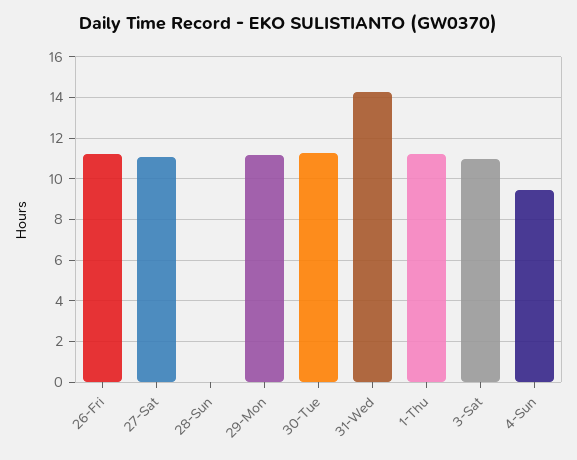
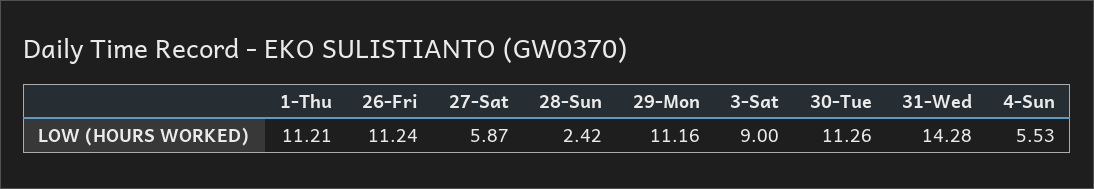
  {
    "26-Fri": 11.24,
-   "27-Sat": 11,
+   "27-Sat": 5.87,
-   "28-Sun": 0,
+   "28-Sun": 2.42,
    "29-Mon": 11.16,
    "30-Tue": 11.26,
    "31-Wed": 14.28,
    "1-Thu": 11.21,
-   "3-Sat": 11,
+   "3-Sat": 9,
-   "4-Sun": 9.5
+   "4-Sun": 5.53
  }

